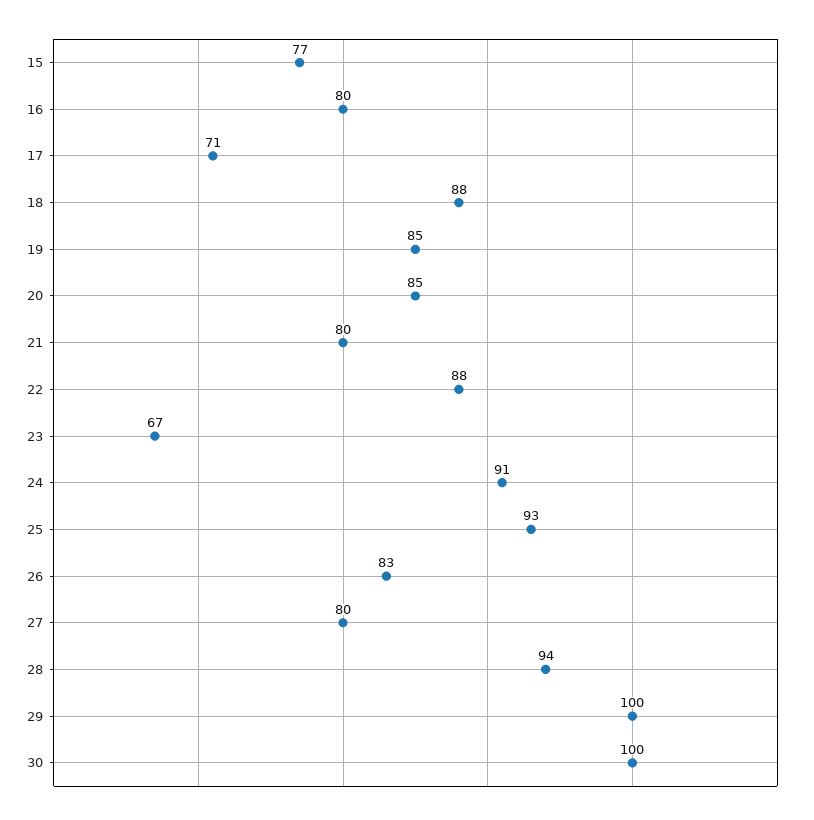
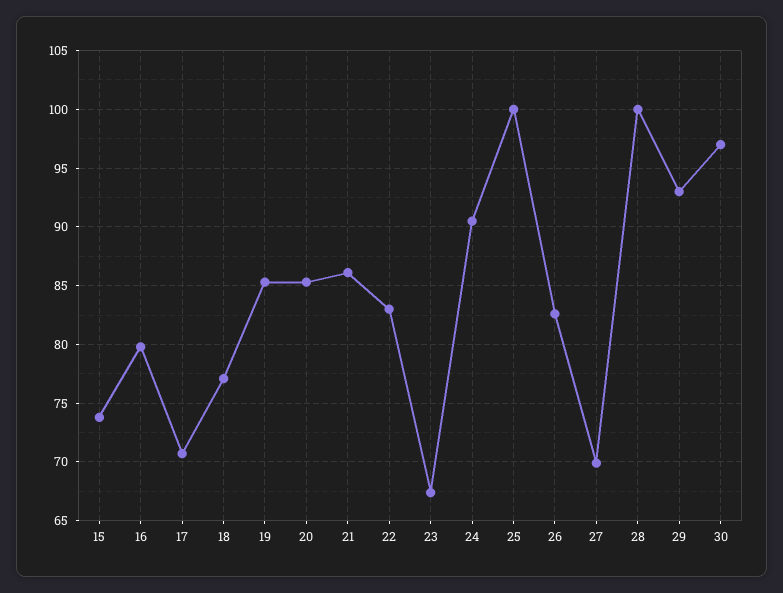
  {
-   "15": 77,
+   "15": 74,
    "16": 80,
    "17": 71,
-   "18": 88,
+   "18": 77,
    "19": 85,
    "20": 85,
-   "21": 80,
+   "21": 86,
-   "22": 88,
+   "22": 83,
    "23": 67,
    "24": 91,
-   "25": 93,
+   "25": 100,
    "26": 83,
-   "27": 80,
+   "27": 70,
-   "28": 94,
+   "28": 100,
-   "29": 100,
+   "29": 93,
-   "30": 100
+   "30": 97
  }

